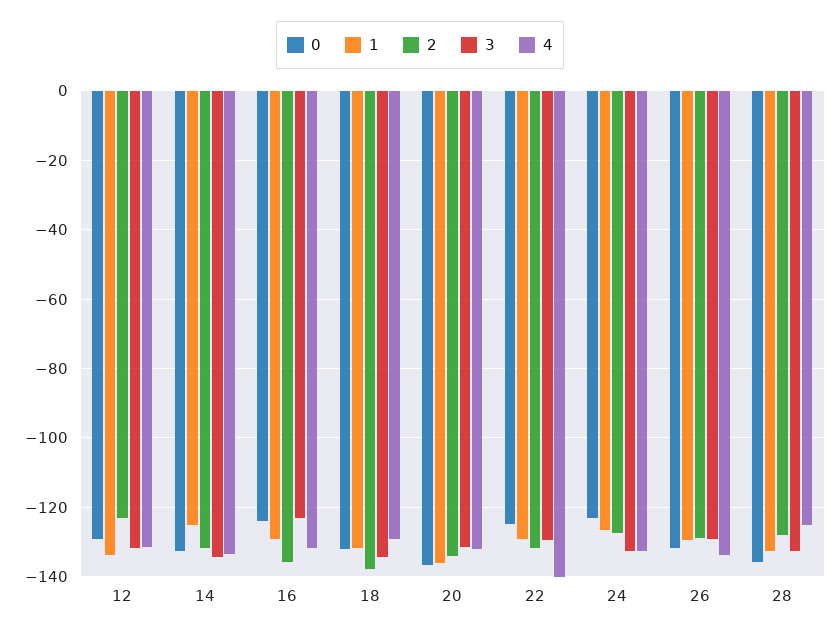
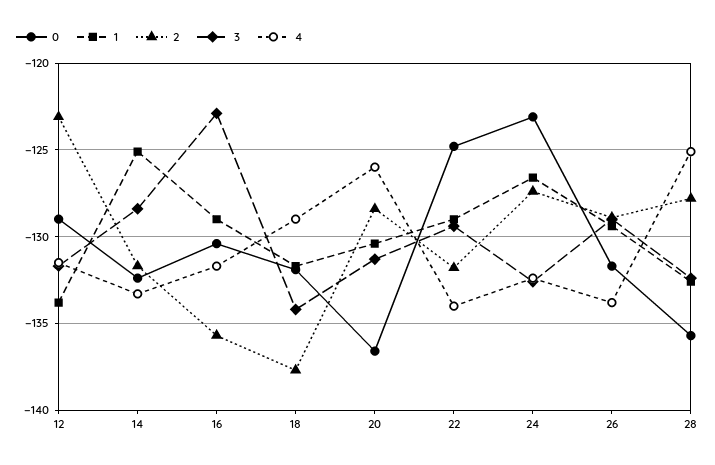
  {
    "0": {
      "12": -129,
      "14": -132.5,
-     "16": -124,
+     "16": -130.5,
      "18": -132,
      "20": -136.5,
      "22": -125,
      "24": -123,
      "26": -131.5,
      "28": -135.5
    },
    "1": {
      "12": -134,
      "14": -125,
      "16": -129,
      "18": -131.5,
-     "20": -136,
+     "20": -130.5,
      "22": -129,
      "24": -126.5,
      "26": -129.5,
      "28": -132.5
    },
    "2": {
      "12": -123,
      "14": -131.5,
      "16": -135.5,
      "18": -137.5,
-     "20": -134,
+     "20": -128.5,
      "22": -132,
      "24": -127.5,
      "26": -129,
      "28": -128
    },
    "3": {
      "12": -131.5,
-     "14": -134,
+     "14": -128.5,
      "16": -123,
      "18": -134,
      "20": -131.5,
      "22": -129.5,
      "24": -132.5,
      "26": -129,
      "28": -132.5
    },
    "4": {
      "12": -131.5,
      "14": -133.5,
      "16": -131.5,
      "18": -129,
-     "20": -132,
+     "20": -126,
-     "22": -140,
+     "22": -134,
      "24": -132.5,
      "26": -134,
      "28": -125
    }
  }

